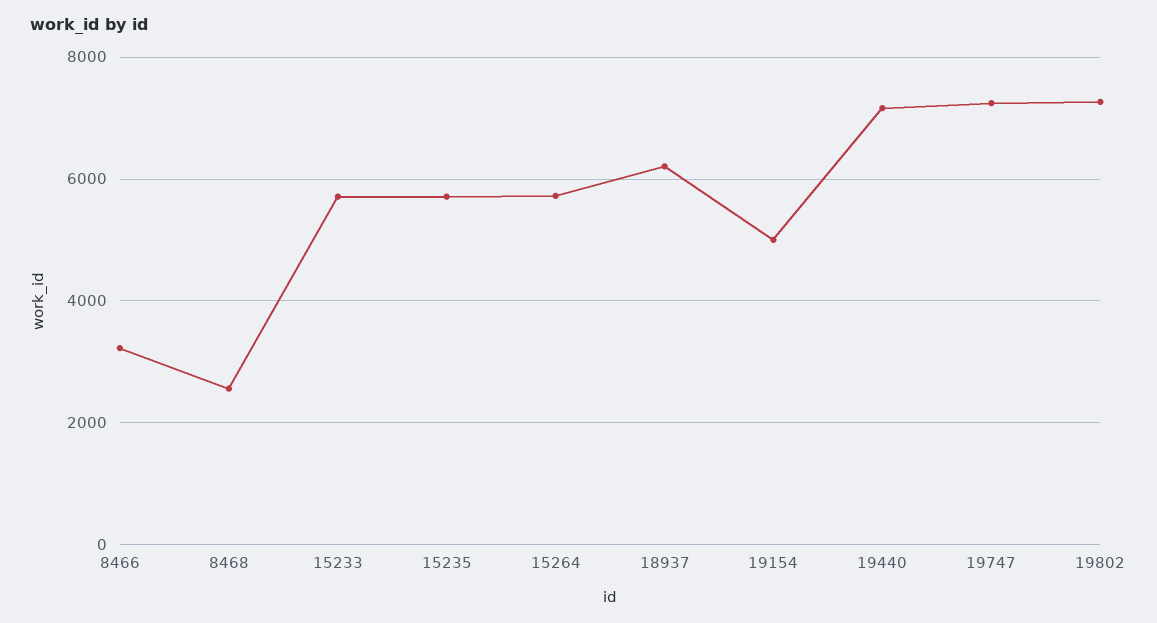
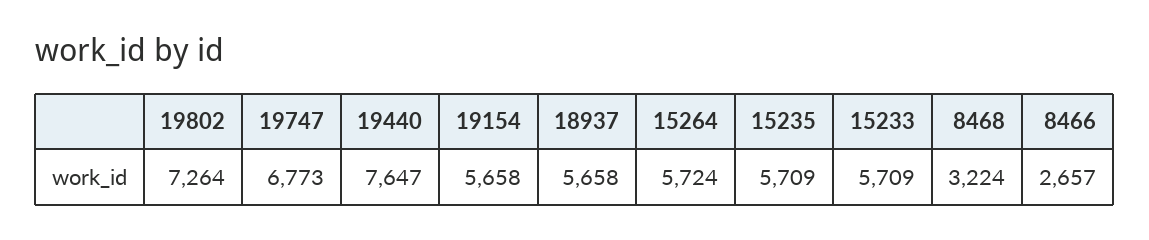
  {
-   "8466": 3200,
+   "8466": 2657,
-   "8468": 2600,
+   "8468": 3224,
    "15233": 5709,
    "15235": 5709,
    "15264": 5724,
-   "18937": 6200,
+   "18937": 5658,
-   "19154": 5000,
+   "19154": 5658,
-   "19440": 7200,
+   "19440": 7647,
-   "19747": 7200,
+   "19747": 6773,
    "19802": 7264
  }

